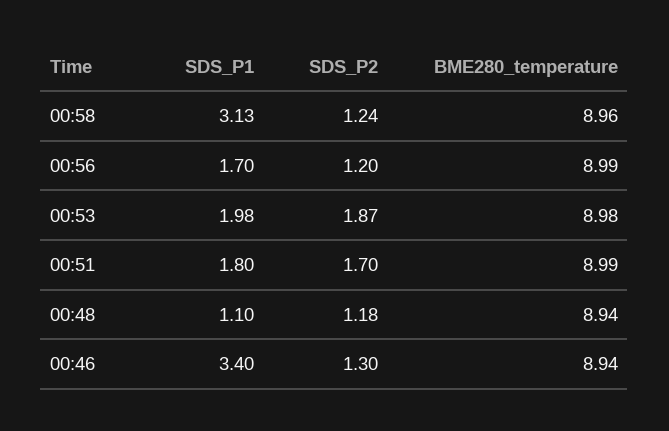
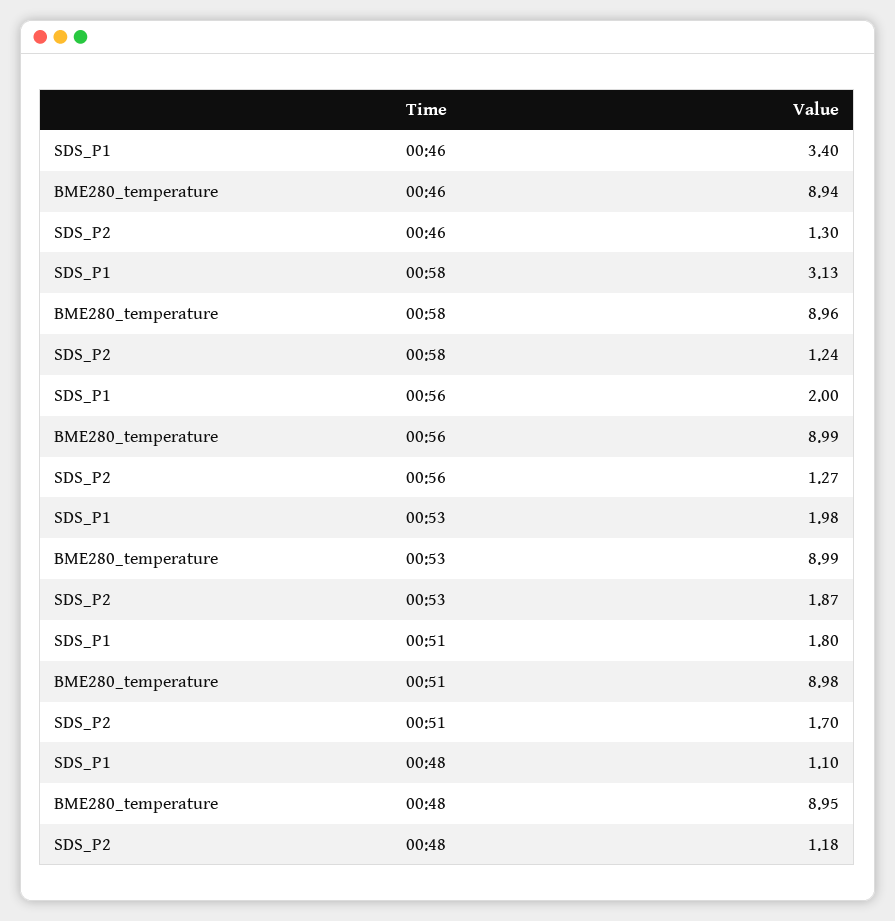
  {
    "SDS_P1": {
      "00:58": 3.13,
-     "00:56": 1.7,
+     "00:56": 2,
      "00:53": 1.98,
      "00:51": 1.8,
      "00:48": 1.1,
      "00:46": 3.4
    },
    "SDS_P2": {
      "00:58": 1.24,
-     "00:56": 1.2,
+     "00:56": 1.27,
      "00:53": 1.87,
      "00:51": 1.7,
      "00:48": 1.18,
      "00:46": 1.3
    },
    "BME280_temperature": {
      "00:58": 8.96,
      "00:56": 8.99,
-     "00:53": 8.98,
+     "00:53": 8.99,
-     "00:51": 8.99,
+     "00:51": 8.98,
-     "00:48": 8.94,
+     "00:48": 8.95,
      "00:46": 8.94
    }
  }

